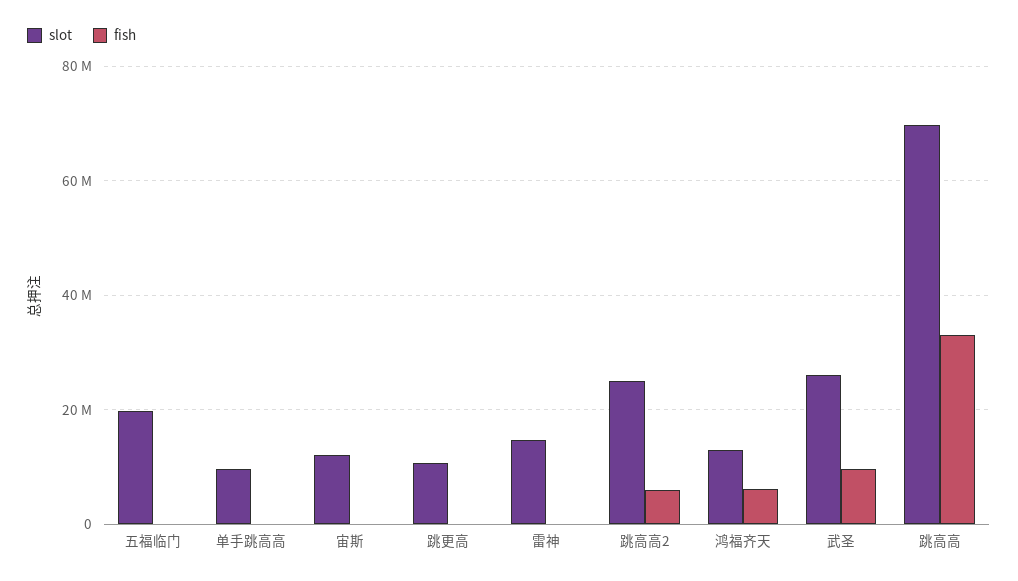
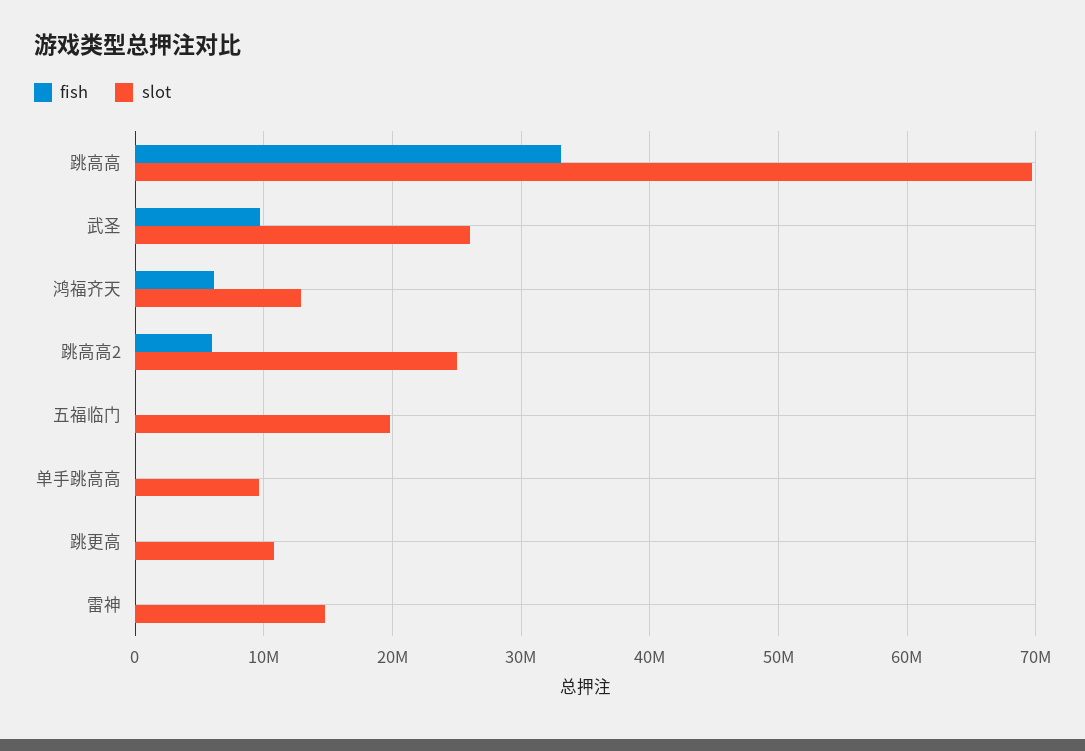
  {
    "slot": {
      "五福临门": 20000000,
      "单手跳高高": 10000000,
-     "宙斯": 12000000,
      "跳更高": 11000000,
      "雷神": 15000000,
      "跳高高2": 25000000,
      "鸿福齐天": 13000000,
      "武圣": 26000000,
      "跳高高": 70000000
    },
    "fish": {
      "五福临门": 0,
      "单手跳高高": 0,
-     "宙斯": 0,
      "跳更高": 0,
      "雷神": 0,
      "跳高高2": 6000000,
      "鸿福齐天": 6000000,
      "武圣": 10000000,
      "跳高高": 33000000
    }
  }

